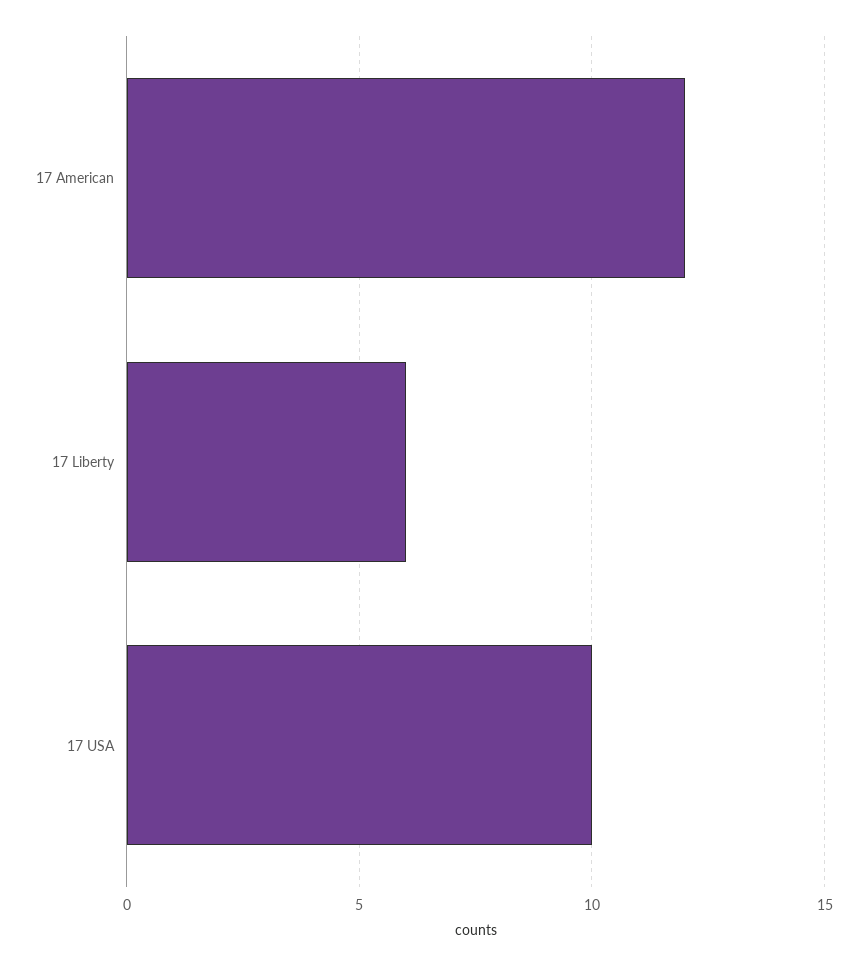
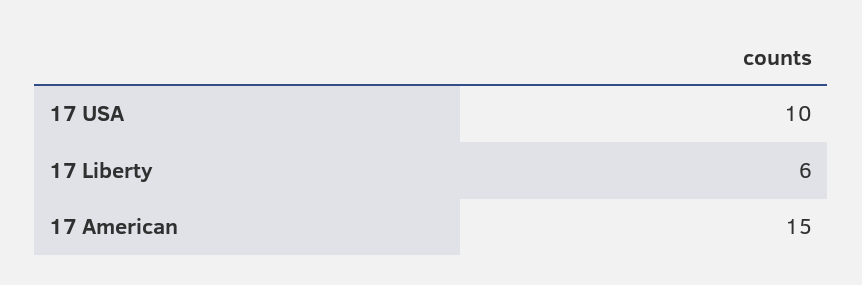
  {
-   "17 American": 12,
+   "17 American": 15,
    "17 Liberty": 6,
    "17 USA": 10
  }

